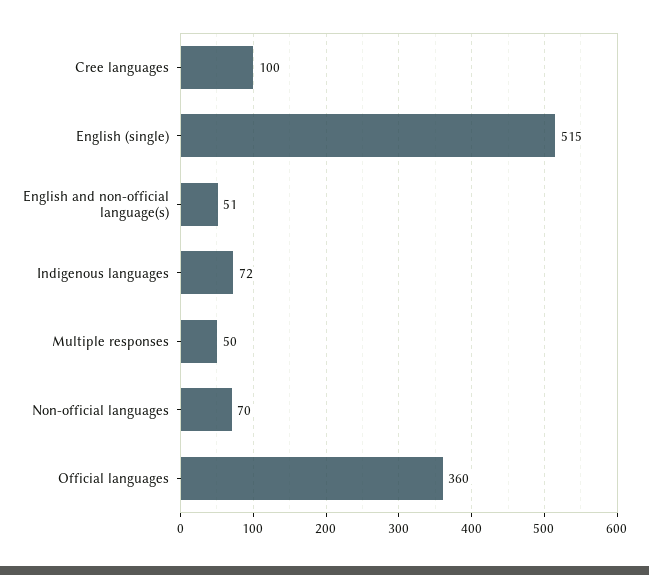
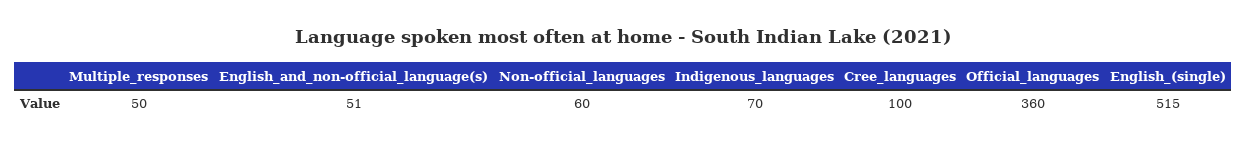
  {
    "Cree languages": 100,
    "English (single)": 515,
    "English and non-official language(s)": 51,
-   "Indigenous languages": 72,
+   "Indigenous languages": 70,
    "Multiple responses": 50,
-   "Non-official languages": 70,
+   "Non-official languages": 60,
    "Official languages": 360
  }

